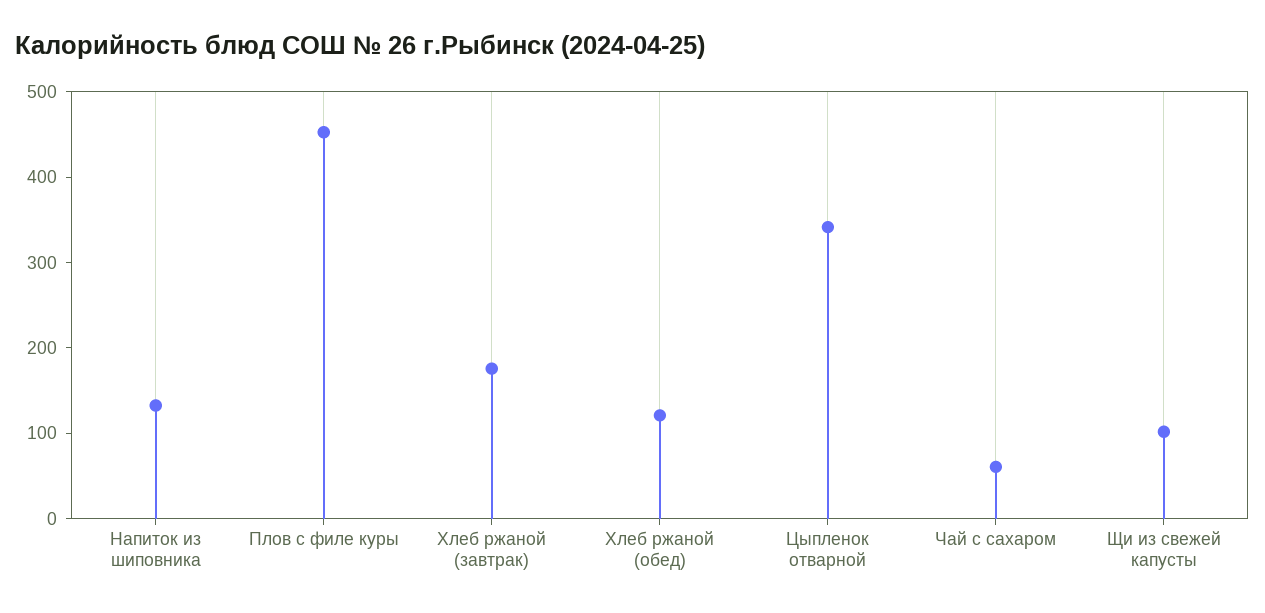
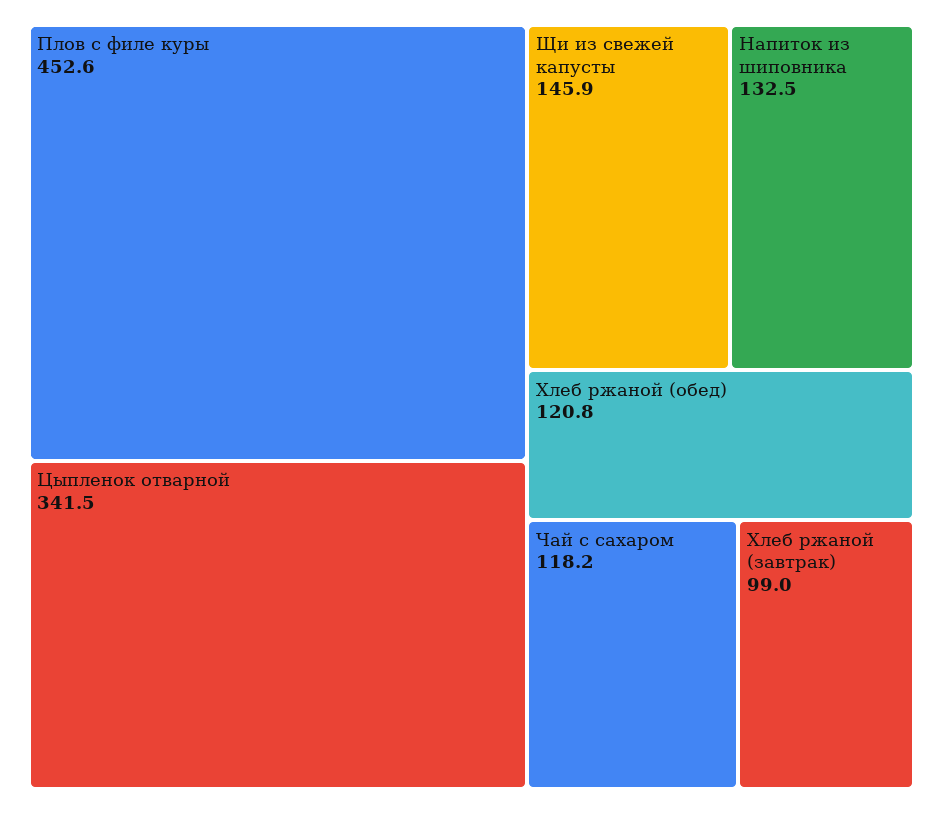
  {
    "Напиток из шиповника": 132.5,
    "Плов с филе куры": 452.6,
-   "Хлеб ржаной (завтрак)": 180,
+   "Хлеб ржаной (завтрак)": 99,
    "Хлеб ржаной (обед)": 120.8,
    "Цыпленок отварной": 341.5,
-   "Чай с сахаром": 60,
+   "Чай с сахаром": 118.2,
-   "Щи из свежей капусты": 100
+   "Щи из свежей капусты": 145.9
  }

